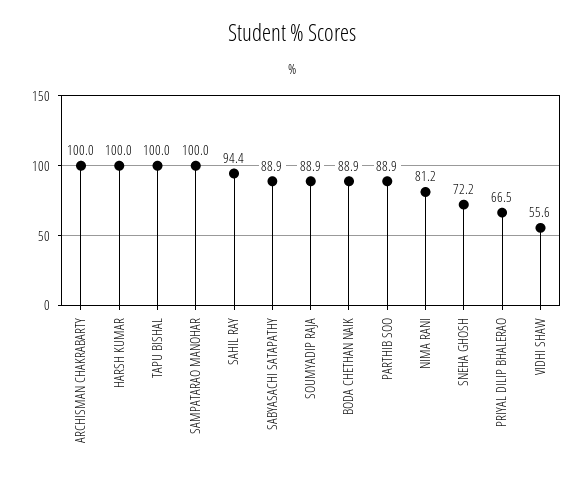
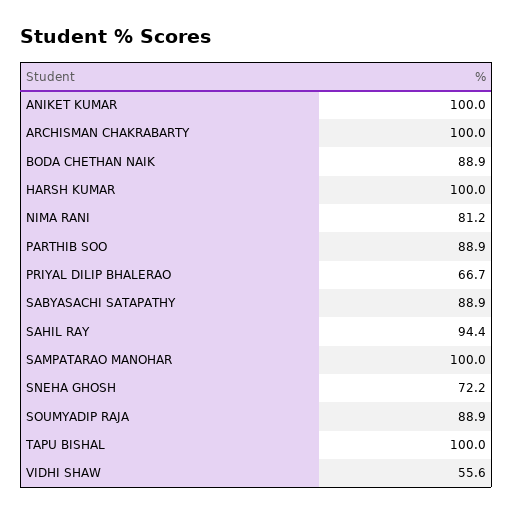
  {
    "ARCHISMAN CHAKRABARTY": 100,
    "HARSH KUMAR": 100,
    "TAPU BISHAL": 100,
    "SAMPATARAO MANOHAR": 100,
    "SAHIL RAY": 94.4,
    "SABYASACHI SATAPATHY": 88.9,
    "SOUMYADIP RAJA": 88.9,
    "BODA CHETHAN NAIK": 88.9,
    "PARTHIB SOO": 88.9,
    "NIMA RANI": 81.2,
    "SNEHA GHOSH": 72.2,
-   "PRIYAL DILIP BHALERAO": 66.5,
+   "PRIYAL DILIP BHALERAO": 66.7,
-   "VIDHI SHAW": 55.6
+   "VIDHI SHAW": 55.6,
+   "ANIKET KUMAR": 100
  }

